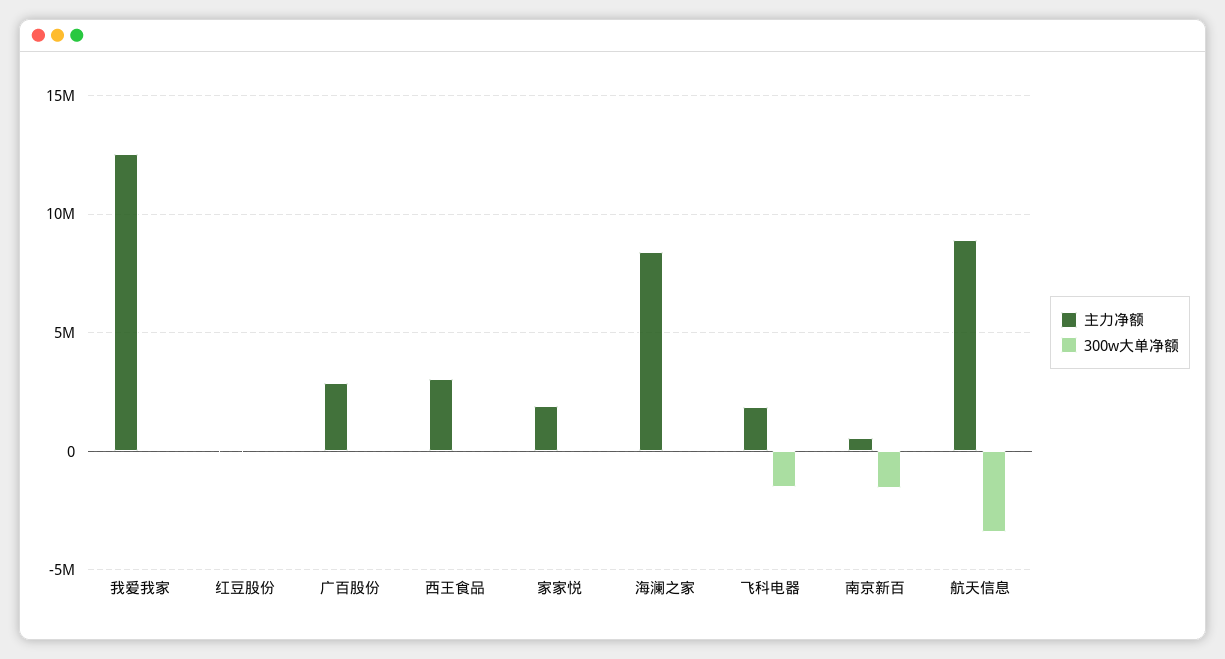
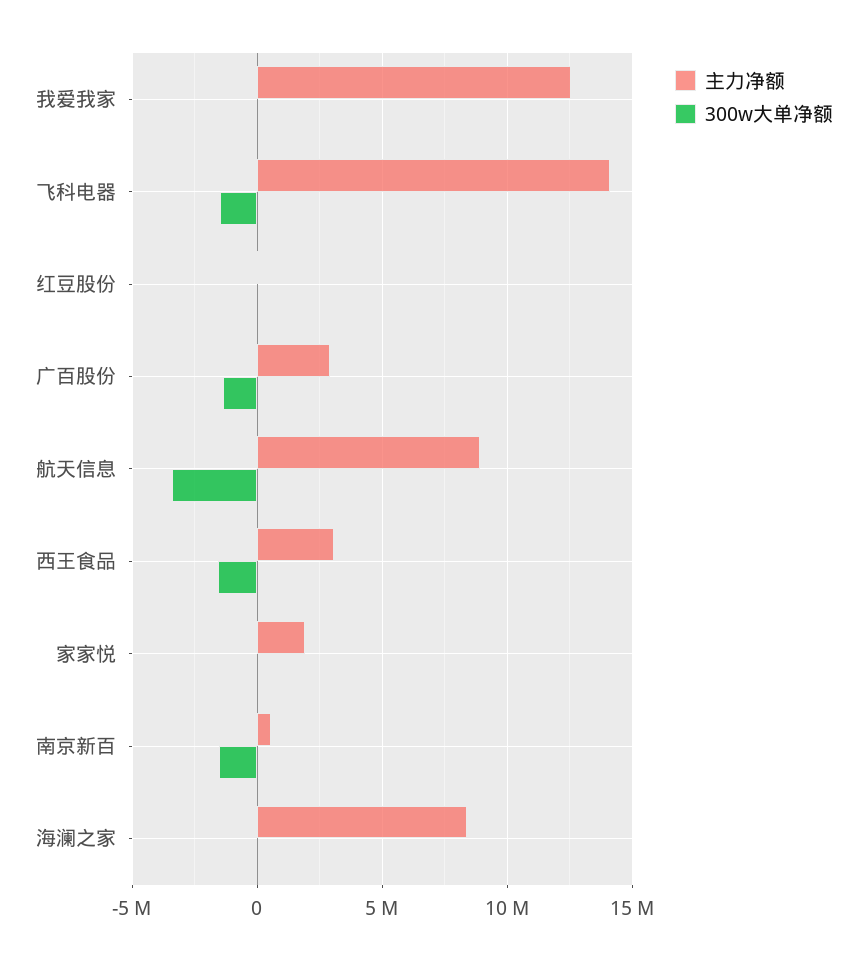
  {
    "主力净额": {
      "我爱我家": 12500000,
      "红豆股份": 0,
      "广百股份": 3000000,
      "西王食品": 3000000,
      "家家悦": 2000000,
      "海澜之家": 8500000,
-     "飞科电器": 2000000,
+     "飞科电器": 14000000,
      "南京新百": 500000,
      "航天信息": 9000000
    },
    "300w大单净额": {
      "我爱我家": 0,
      "红豆股份": 0,
-     "广百股份": 0,
+     "广百股份": -1500000,
-     "西王食品": 0,
+     "西王食品": -1500000,
      "家家悦": 0,
      "海澜之家": 0,
      "飞科电器": -1500000,
      "南京新百": -1500000,
      "航天信息": -3500000
    }
  }

